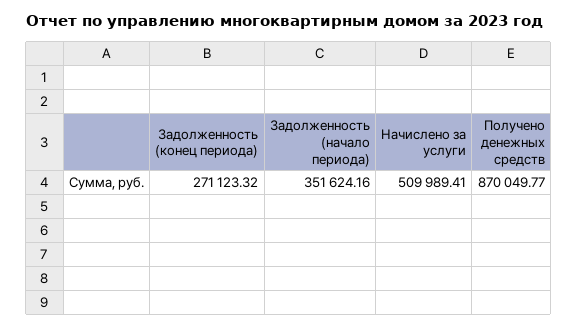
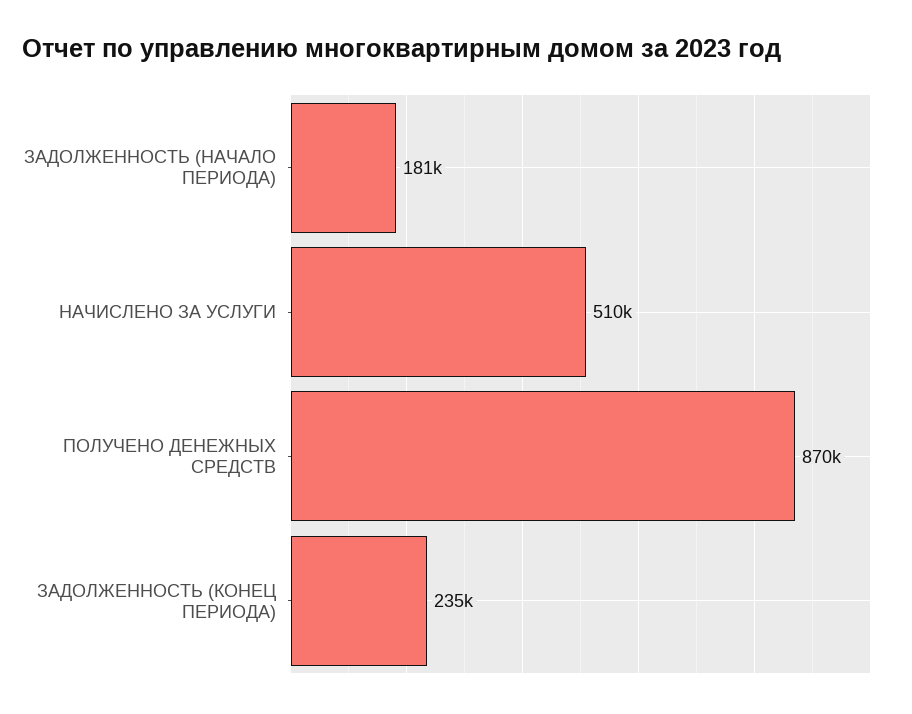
  {
-   "Задолженность (конец периода)": 271123.32,
+   "Задолженность (конец периода)": 235000,
-   "Задолженность (начало периода)": 351624.16,
+   "Задолженность (начало периода)": 181000,
    "Начислено за услуги": 509989.41,
    "Получено денежных средств": 870049.77
  }

